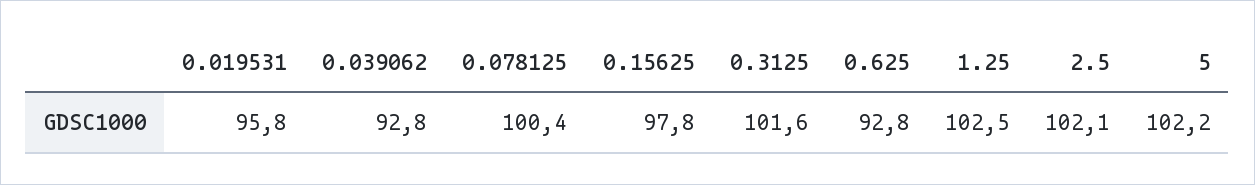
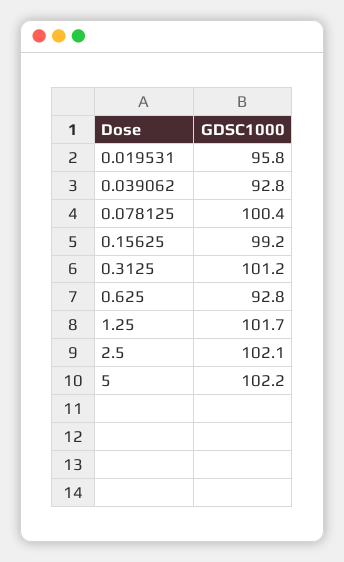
  {
    "0.019531": 95.8,
    "0.039062": 92.8,
    "0.078125": 100.4,
-   "0.15625": 97.8,
+   "0.15625": 99.2,
-   "0.3125": 101.6,
+   "0.3125": 101.2,
    "0.625": 92.8,
-   "1.25": 102.5,
+   "1.25": 101.7,
    "2.5": 102.1,
    "5": 102.2
  }

